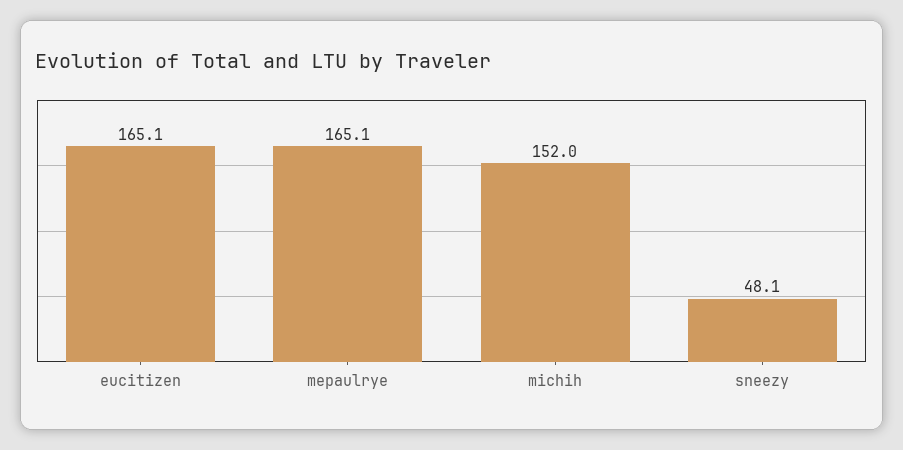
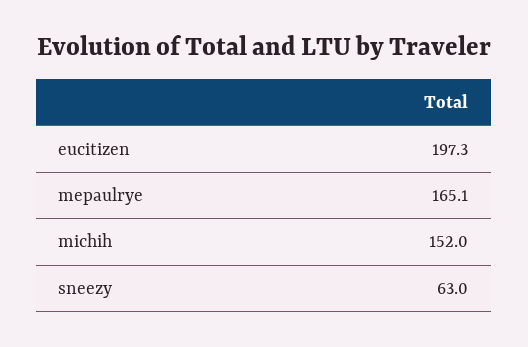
  {
-   "eucitizen": 165.1,
+   "eucitizen": 197.3,
    "mepaulrye": 165.1,
    "michih": 152,
-   "sneezy": 48.1
+   "sneezy": 63
  }

